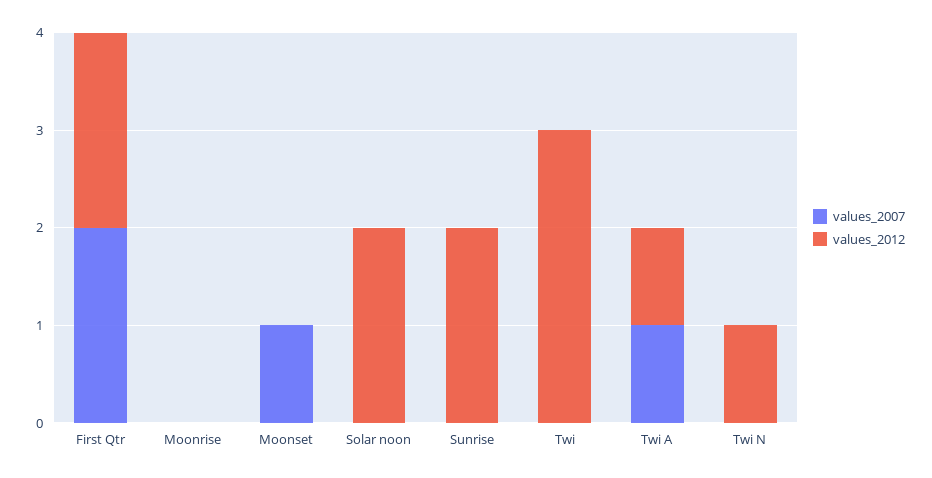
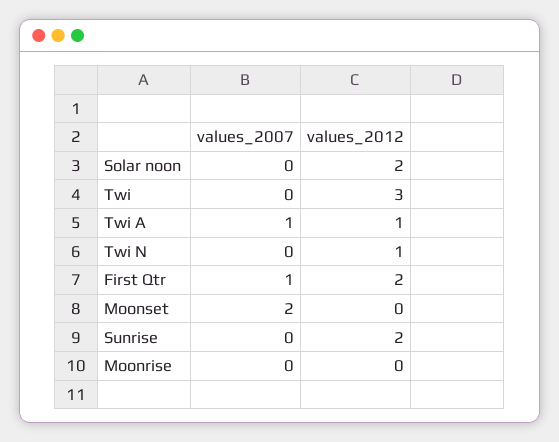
  {
    "values_2007": {
-     "First Qtr": 2,
+     "First Qtr": 1,
      "Moonrise": 0,
-     "Moonset": 1,
+     "Moonset": 2,
      "Solar noon": 0,
      "Sunrise": 0,
      "Twi": 0,
      "Twi A": 1,
      "Twi N": 0
    },
    "values_2012": {
      "First Qtr": 2,
      "Moonrise": 0,
      "Moonset": 0,
      "Solar noon": 2,
      "Sunrise": 2,
      "Twi": 3,
      "Twi A": 1,
      "Twi N": 1
    }
  }

